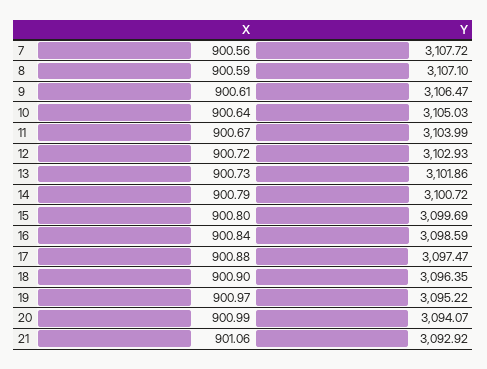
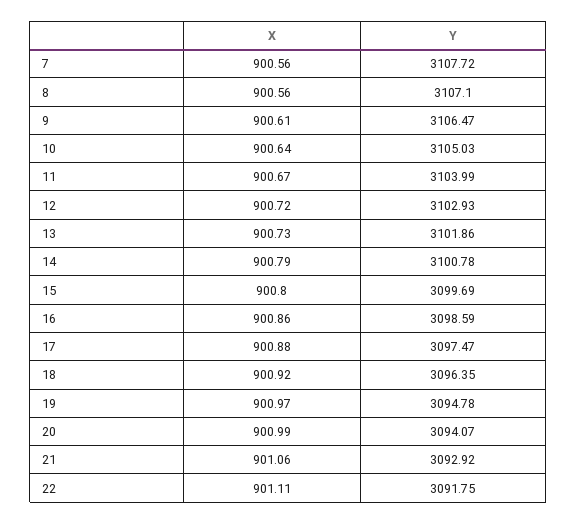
  {
    "X": {
      "7": 900.56,
-     "8": 900.59,
+     "8": 900.56,
      "9": 900.61,
      "10": 900.64,
      "11": 900.67,
      "12": 900.72,
      "13": 900.73,
      "14": 900.79,
      "15": 900.8,
-     "16": 900.84,
+     "16": 900.86,
      "17": 900.88,
-     "18": 900.9,
+     "18": 900.92,
      "19": 900.97,
      "20": 900.99,
-     "21": 901.06
+     "21": 901.06,
+     "22": 901.11
    },
    "Y": {
      "7": 3107.72,
      "8": 3107.1,
      "9": 3106.47,
      "10": 3105.03,
      "11": 3103.99,
      "12": 3102.93,
      "13": 3101.86,
-     "14": 3100.72,
+     "14": 3100.78,
      "15": 3099.69,
      "16": 3098.59,
      "17": 3097.47,
      "18": 3096.35,
-     "19": 3095.22,
+     "19": 3094.78,
      "20": 3094.07,
-     "21": 3092.92
+     "21": 3092.92,
+     "22": 3091.75
    }
  }

